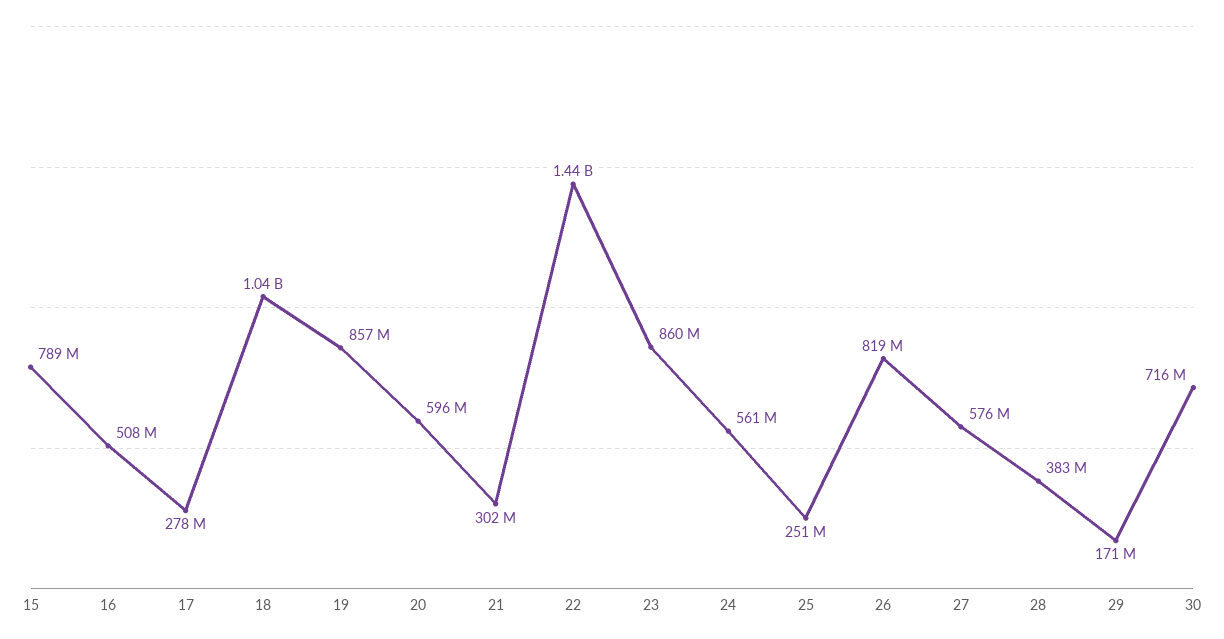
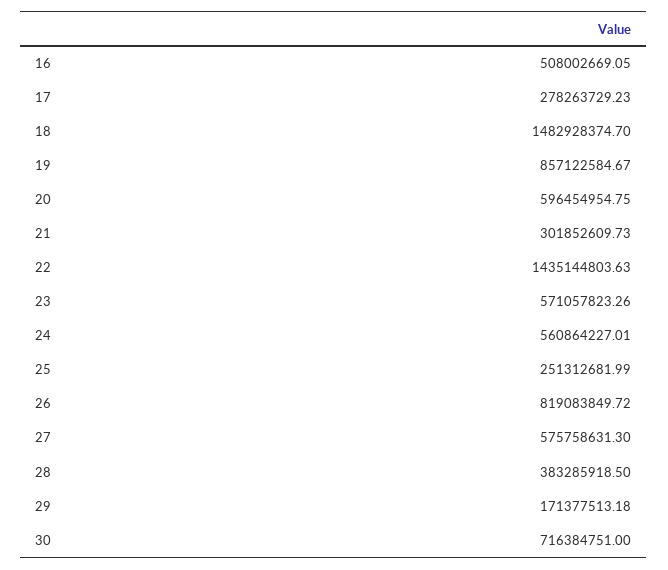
  {
-   "15": 789000000,
    "16": 508002669.05,
    "17": 278263729.23,
-   "18": 1040000000,
+   "18": 1482928374.7,
    "19": 857122584.67,
    "20": 596454954.75,
    "21": 301852609.73,
    "22": 1435144803.63,
-   "23": 860000000,
+   "23": 571057823.26,
    "24": 560864227.01,
    "25": 251312681.99,
    "26": 819083849.72,
    "27": 575758631.3,
    "28": 383285918.5,
    "29": 171377513.18,
    "30": 716384751
  }

